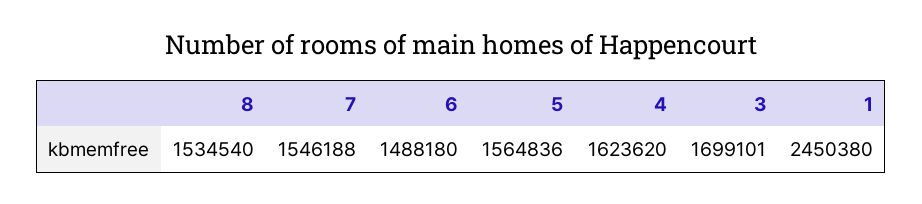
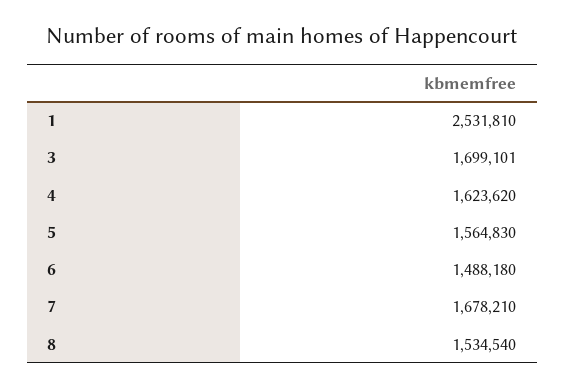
  {
    "8": 1534540,
-   "7": 1546188,
+   "7": 1678210,
    "6": 1488180,
-   "5": 1564836,
+   "5": 1564830,
    "4": 1623620,
    "3": 1699101,
-   "1": 2450380
+   "1": 2531810
  }

